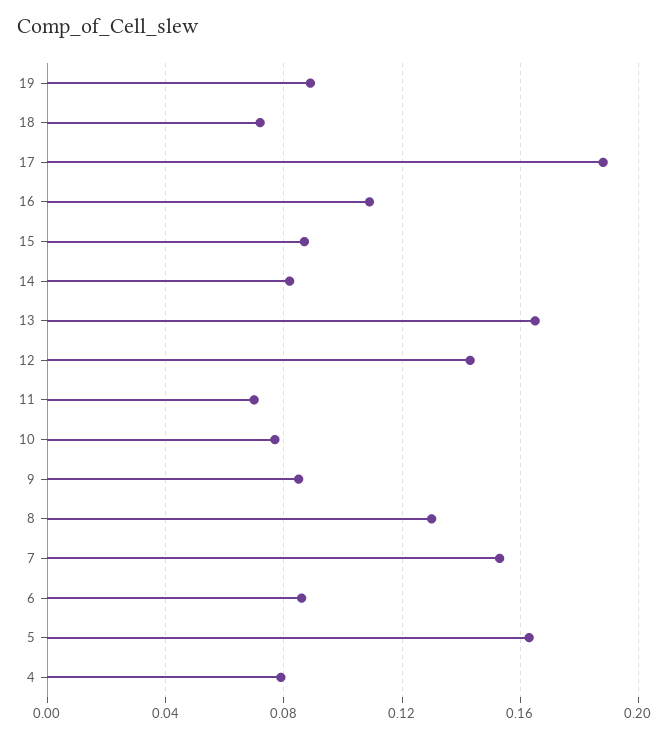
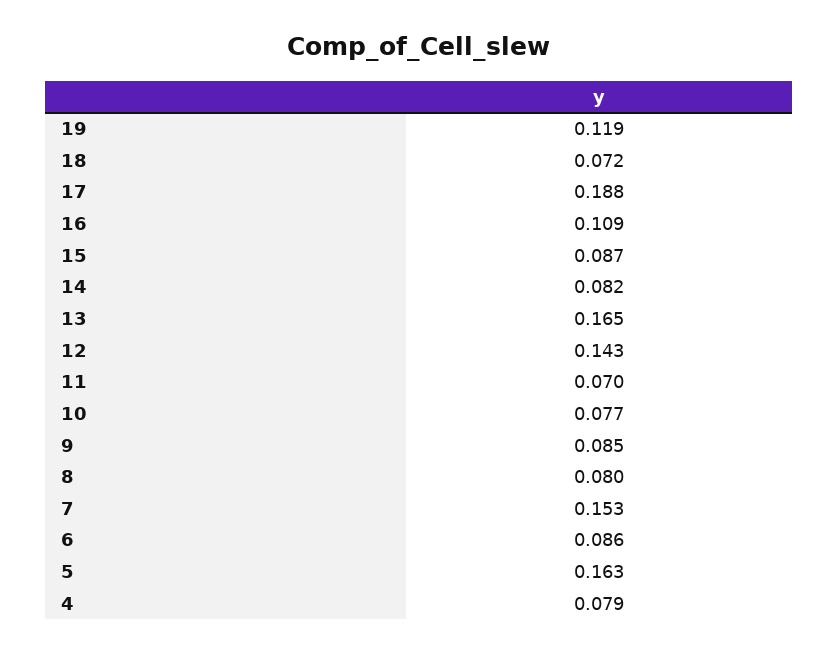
  {
-   "19": 0.09,
+   "19": 0.119,
    "18": 0.072,
    "17": 0.188,
    "16": 0.109,
    "15": 0.087,
    "14": 0.082,
    "13": 0.165,
    "12": 0.143,
    "11": 0.07,
    "10": 0.077,
    "9": 0.085,
-   "8": 0.13,
+   "8": 0.08,
    "7": 0.153,
    "6": 0.086,
    "5": 0.163,
    "4": 0.079
  }

